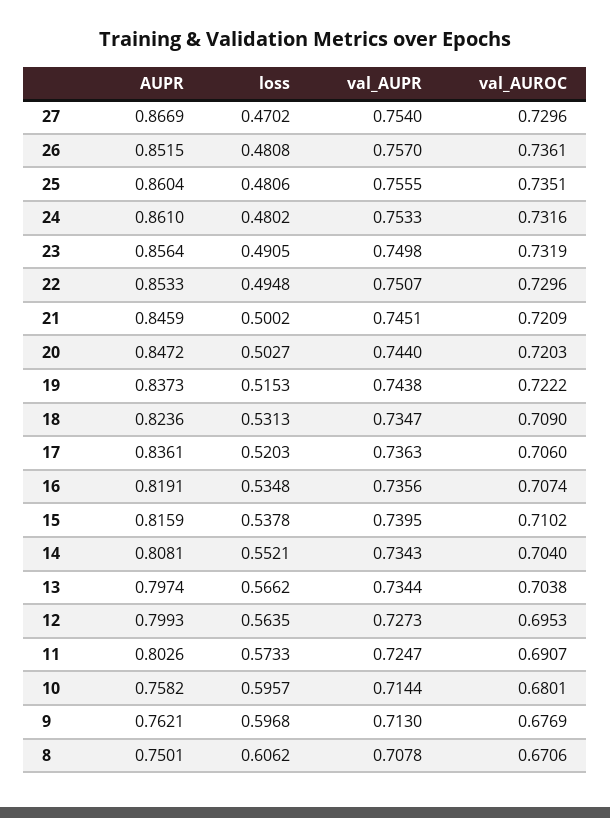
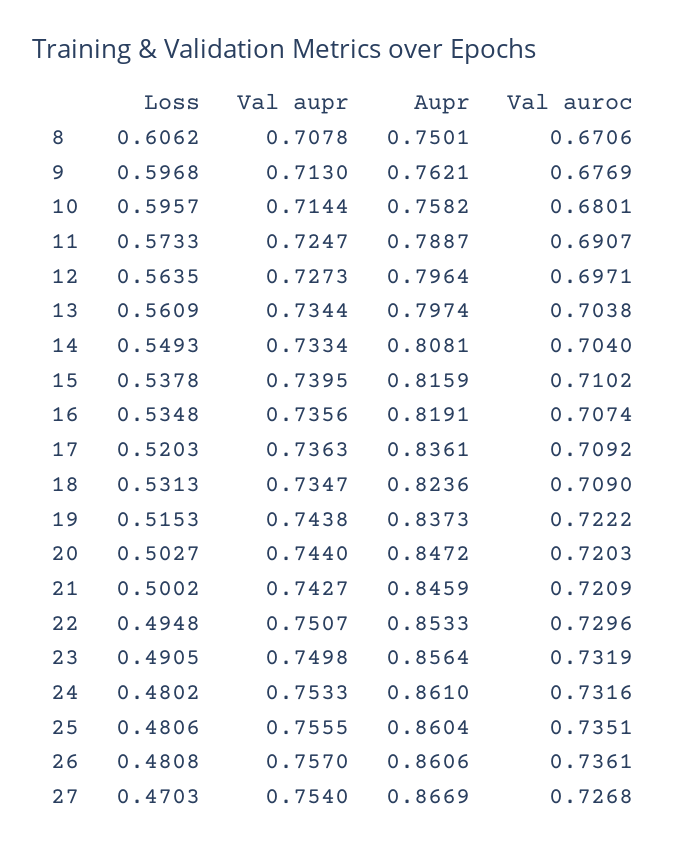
  {
    "AUPR": {
      "27": 0.8669,
-     "26": 0.8515,
+     "26": 0.8606,
      "25": 0.8604,
      "24": 0.861,
      "23": 0.8564,
      "22": 0.8533,
      "21": 0.8459,
      "20": 0.8472,
      "19": 0.8373,
      "18": 0.8236,
      "17": 0.8361,
      "16": 0.8191,
      "15": 0.8159,
      "14": 0.8081,
      "13": 0.7974,
-     "12": 0.7993,
+     "12": 0.7964,
-     "11": 0.8026,
+     "11": 0.7887,
      "10": 0.7582,
      "9": 0.7621,
      "8": 0.7501
    },
    "loss": {
-     "27": 0.4702,
+     "27": 0.4703,
      "26": 0.4808,
      "25": 0.4806,
      "24": 0.4802,
      "23": 0.4905,
      "22": 0.4948,
      "21": 0.5002,
      "20": 0.5027,
      "19": 0.5153,
      "18": 0.5313,
      "17": 0.5203,
      "16": 0.5348,
      "15": 0.5378,
-     "14": 0.5521,
+     "14": 0.5493,
-     "13": 0.5662,
+     "13": 0.5609,
      "12": 0.5635,
      "11": 0.5733,
      "10": 0.5957,
      "9": 0.5968,
      "8": 0.6062
    },
    "val_AUPR": {
      "27": 0.754,
      "26": 0.757,
      "25": 0.7555,
      "24": 0.7533,
      "23": 0.7498,
      "22": 0.7507,
-     "21": 0.7451,
+     "21": 0.7427,
      "20": 0.744,
      "19": 0.7438,
      "18": 0.7347,
      "17": 0.7363,
      "16": 0.7356,
      "15": 0.7395,
-     "14": 0.7343,
+     "14": 0.7334,
      "13": 0.7344,
      "12": 0.7273,
      "11": 0.7247,
      "10": 0.7144,
      "9": 0.713,
      "8": 0.7078
    },
    "val_AUROC": {
-     "27": 0.7296,
+     "27": 0.7268,
      "26": 0.7361,
      "25": 0.7351,
      "24": 0.7316,
      "23": 0.7319,
      "22": 0.7296,
      "21": 0.7209,
      "20": 0.7203,
      "19": 0.7222,
      "18": 0.709,
-     "17": 0.706,
+     "17": 0.7092,
      "16": 0.7074,
      "15": 0.7102,
      "14": 0.704,
      "13": 0.7038,
-     "12": 0.6953,
+     "12": 0.6971,
      "11": 0.6907,
      "10": 0.6801,
      "9": 0.6769,
      "8": 0.6706
    }
  }

